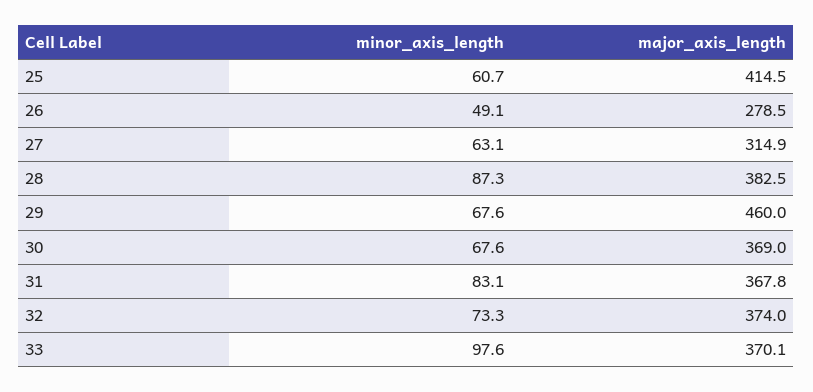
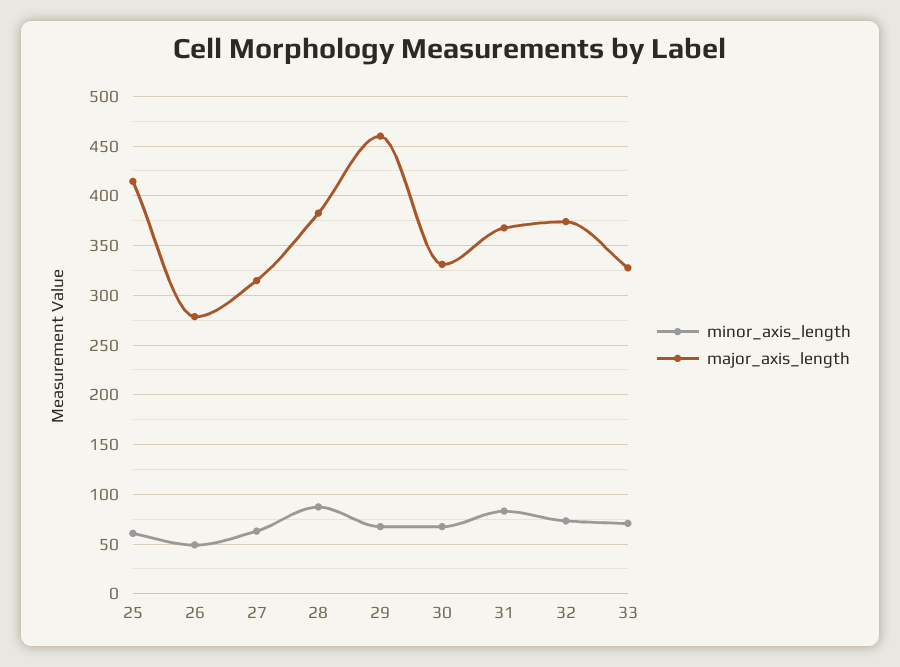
  {
    "minor_axis_length": {
      "25": 60.7,
      "26": 49.1,
      "27": 63.1,
      "28": 87.3,
      "29": 67.6,
      "30": 67.6,
      "31": 83.1,
      "32": 73.3,
-     "33": 97.6
+     "33": 70
    },
    "major_axis_length": {
      "25": 414.5,
      "26": 278.5,
      "27": 314.9,
      "28": 382.5,
      "29": 460,
-     "30": 369,
+     "30": 330,
      "31": 367.8,
      "32": 374,
-     "33": 370.1
+     "33": 330
    }
  }

